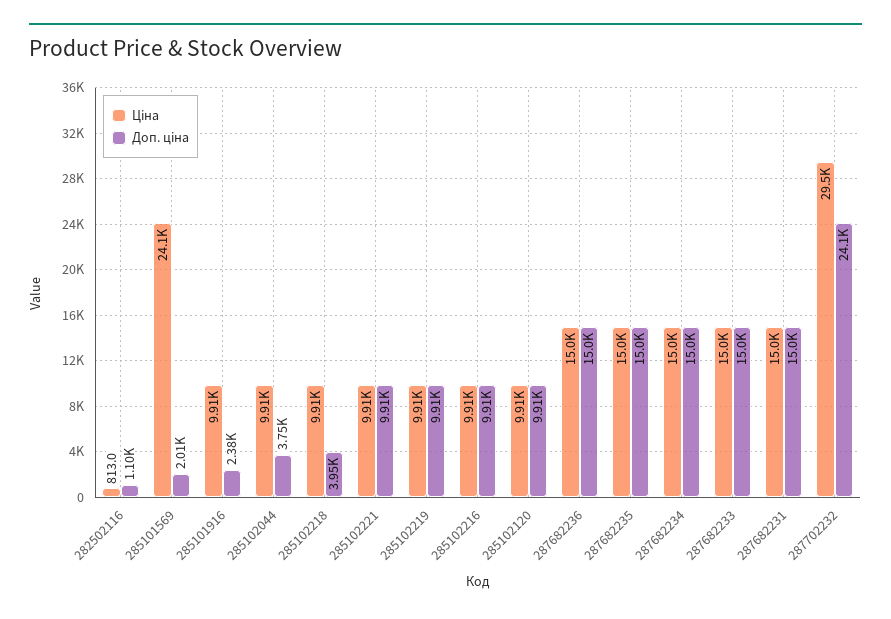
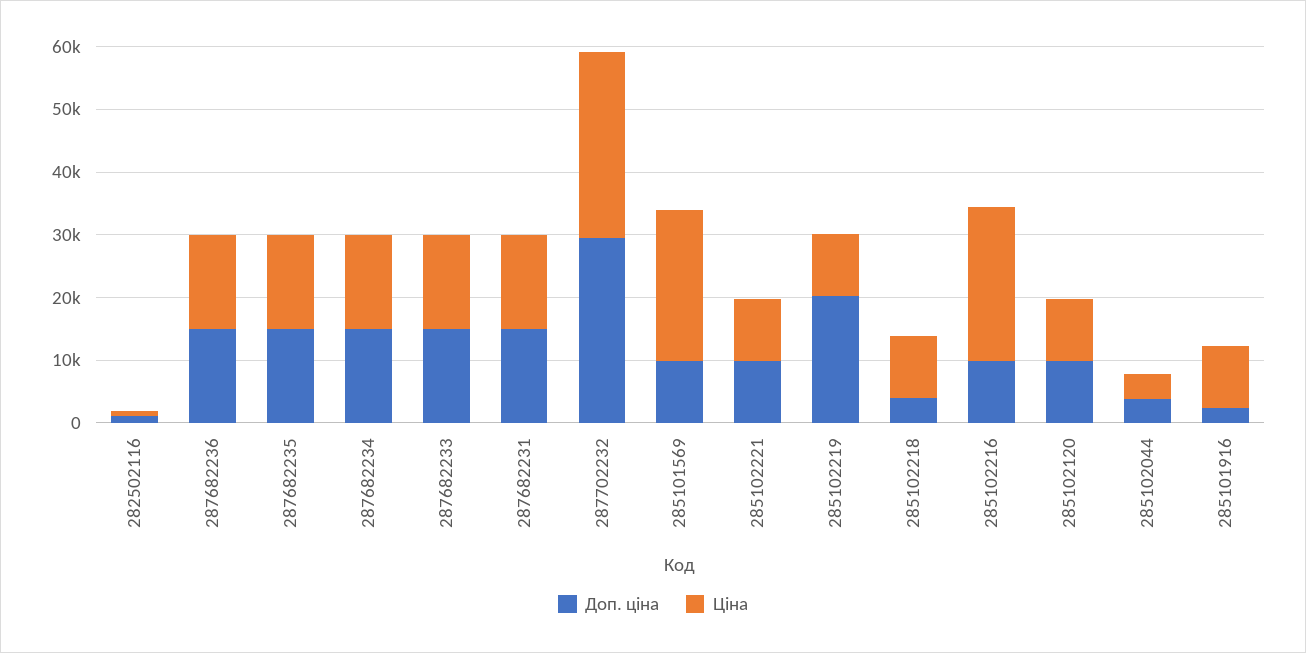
  {
    "Ціна": {
      "282502116": 813,
      "285101569": 24100,
      "285101916": 9910,
-     "285102044": 9910,
+     "285102044": 4000,
      "285102218": 9910,
      "285102221": 9910,
      "285102219": 9910,
-     "285102216": 9910,
+     "285102216": 24000,
      "285102120": 9910,
      "287682236": 15000,
      "287682235": 15000,
      "287682234": 15000,
      "287682233": 15000,
      "287682231": 15000,
      "287702232": 29500
    },
    "Доп. ціна": {
      "282502116": 1100,
-     "285101569": 2010,
+     "285101569": 10000,
      "285101916": 2380,
      "285102044": 3750,
      "285102218": 3950,
      "285102221": 9910,
-     "285102219": 9910,
+     "285102219": 20000,
      "285102216": 9910,
      "285102120": 9910,
      "287682236": 15000,
      "287682235": 15000,
      "287682234": 15000,
      "287682233": 15000,
      "287682231": 15000,
-     "287702232": 24100
+     "287702232": 30000
    }
  }

